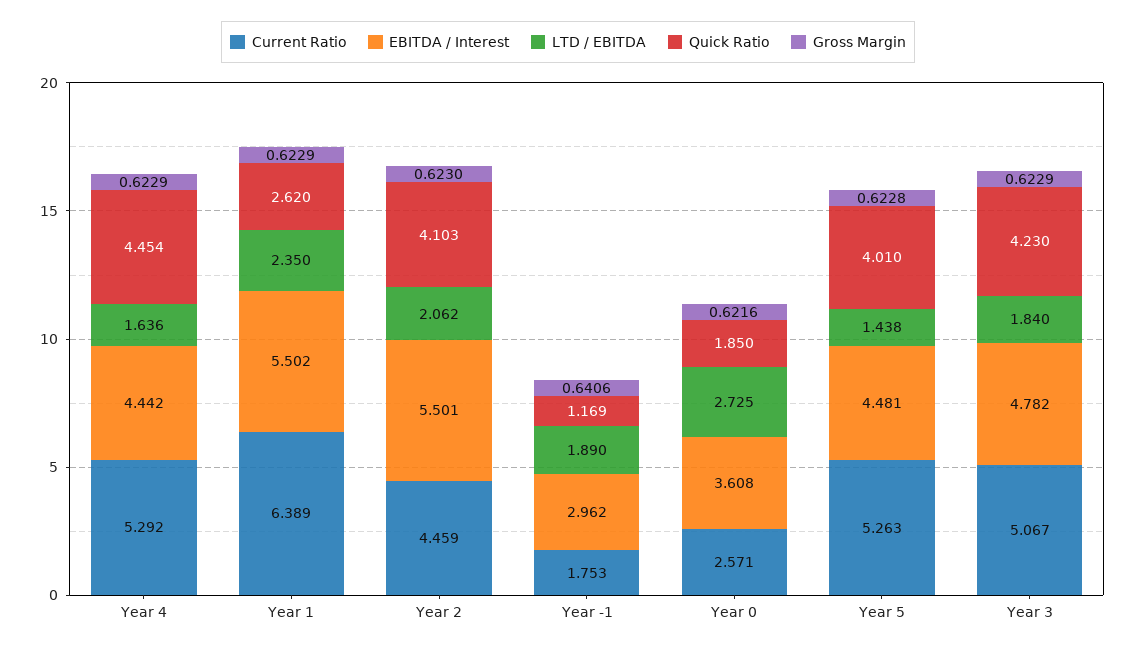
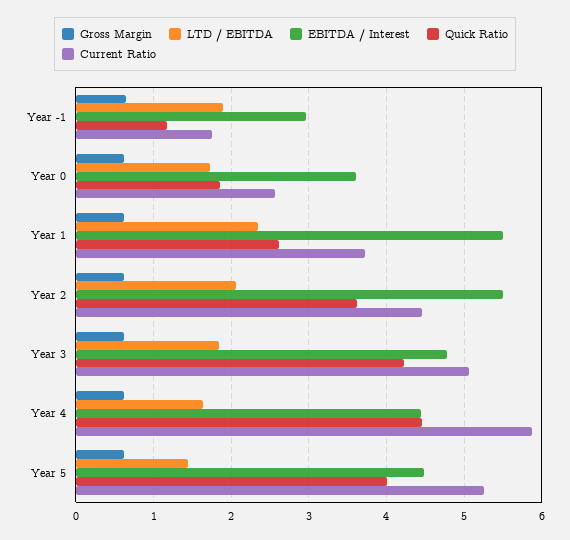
  {
    "Current Ratio": {
-     "Year 4": 5.292,
+     "Year 4": 5.9,
-     "Year 1": 6.389,
+     "Year 1": 3.7,
      "Year 2": 4.459,
      "Year -1": 1.753,
      "Year 0": 2.571,
      "Year 5": 5.263,
      "Year 3": 5.067
    },
    "EBITDA / Interest": {
      "Year 4": 4.442,
      "Year 1": 5.502,
      "Year 2": 5.501,
      "Year -1": 2.962,
      "Year 0": 3.608,
      "Year 5": 4.481,
      "Year 3": 4.782
    },
    "LTD / EBITDA": {
      "Year 4": 1.636,
      "Year 1": 2.35,
      "Year 2": 2.062,
      "Year -1": 1.89,
-     "Year 0": 2.725,
+     "Year 0": 1.7,
      "Year 5": 1.438,
      "Year 3": 1.84
    },
    "Quick Ratio": {
      "Year 4": 4.454,
      "Year 1": 2.62,
-     "Year 2": 4.103,
+     "Year 2": 3.6,
      "Year -1": 1.169,
      "Year 0": 1.85,
      "Year 5": 4.01,
      "Year 3": 4.23
    },
    "Gross Margin": {
      "Year 4": 0.6229,
      "Year 1": 0.6229,
      "Year 2": 0.623,
      "Year -1": 0.6406,
      "Year 0": 0.6216,
      "Year 5": 0.6228,
      "Year 3": 0.6229
    }
  }

